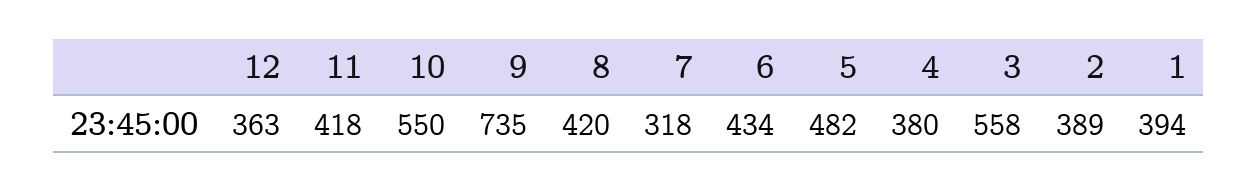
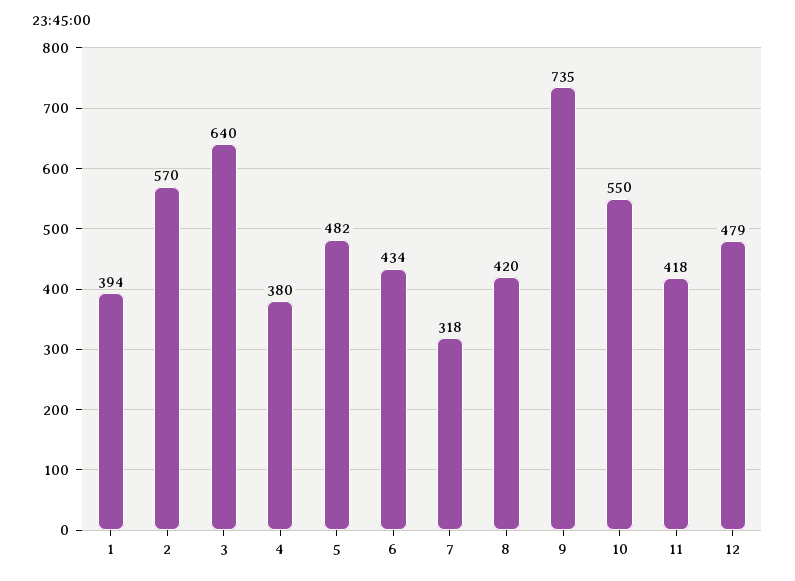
  {
-   "12": 363,
+   "12": 479,
    "11": 418,
    "10": 550,
    "9": 735,
    "8": 420,
    "7": 318,
    "6": 434,
    "5": 482,
    "4": 380,
-   "3": 558,
+   "3": 640,
-   "2": 389,
+   "2": 570,
    "1": 394
  }

